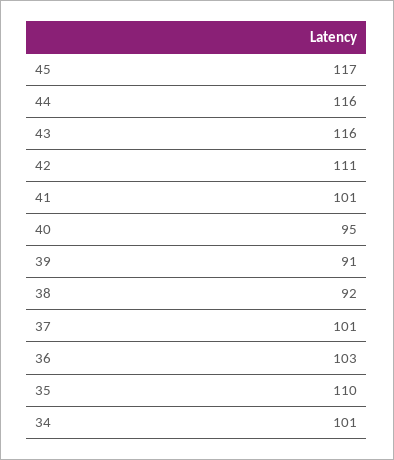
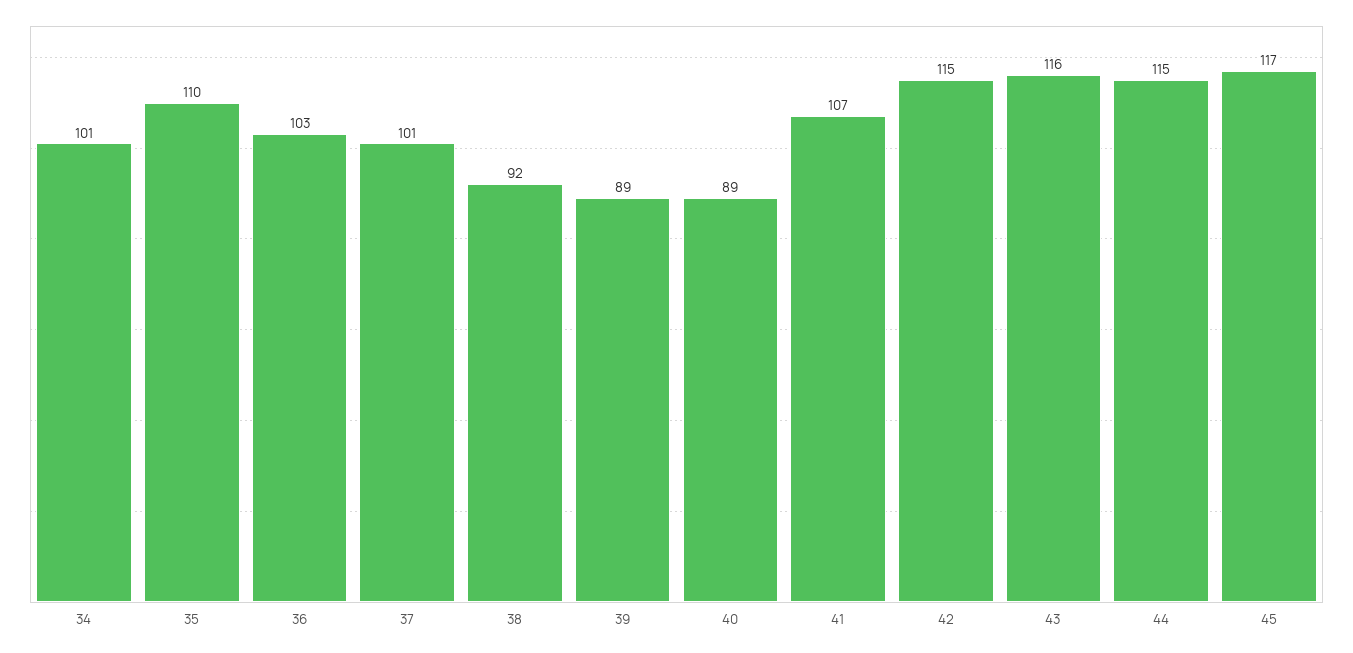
  {
    "45": 117,
-   "44": 116,
+   "44": 115,
    "43": 116,
-   "42": 111,
+   "42": 115,
-   "41": 101,
+   "41": 107,
-   "40": 95,
+   "40": 89,
-   "39": 91,
+   "39": 89,
    "38": 92,
    "37": 101,
    "36": 103,
    "35": 110,
    "34": 101
  }

